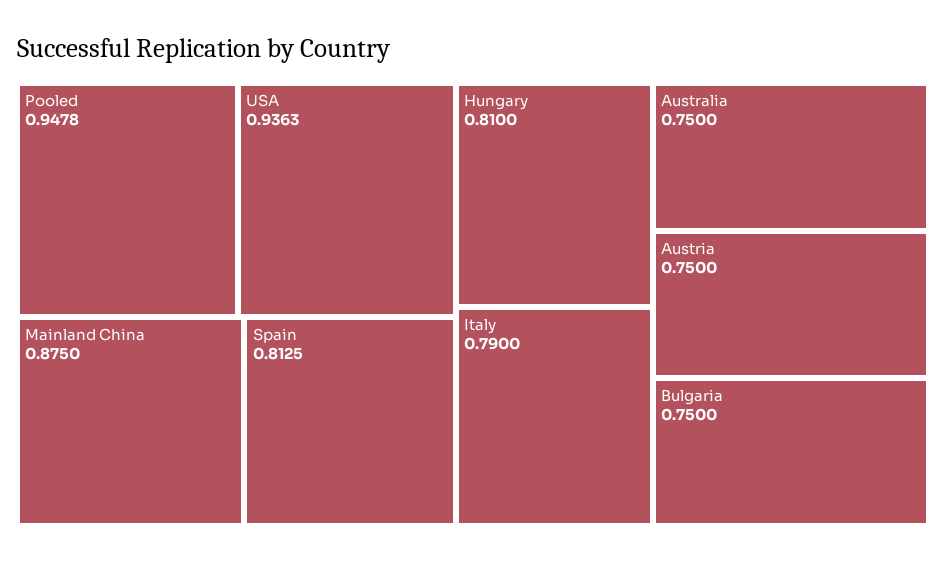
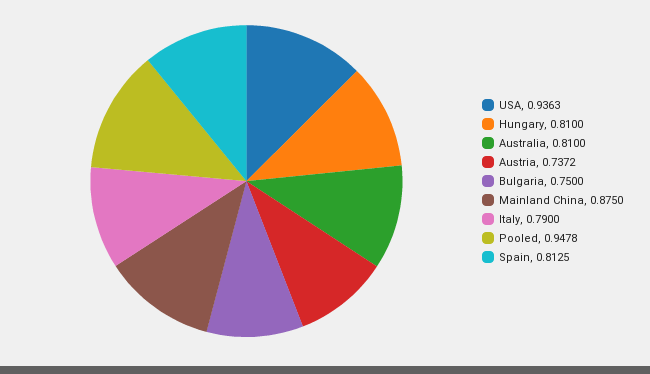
  {
    "Pooled": 0.9478,
    "USA": 0.9363,
    "Mainland China": 0.875,
    "Spain": 0.8125,
    "Hungary": 0.81,
    "Italy": 0.79,
-   "Australia": 0.75,
+   "Australia": 0.81,
-   "Austria": 0.75,
+   "Austria": 0.7372,
    "Bulgaria": 0.75
  }

